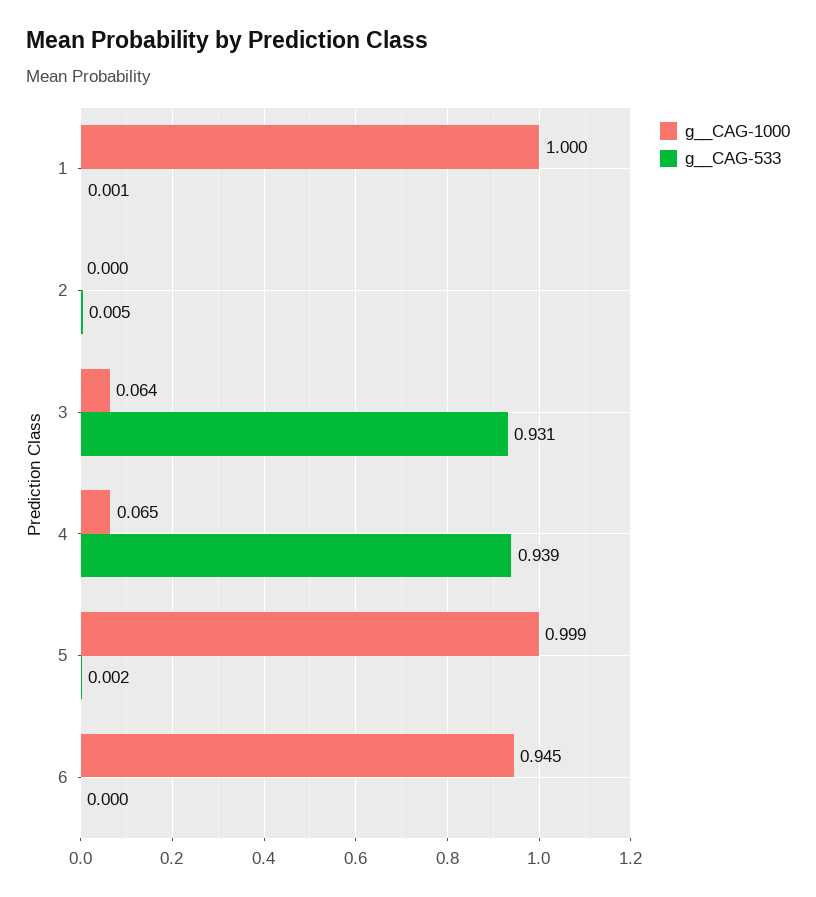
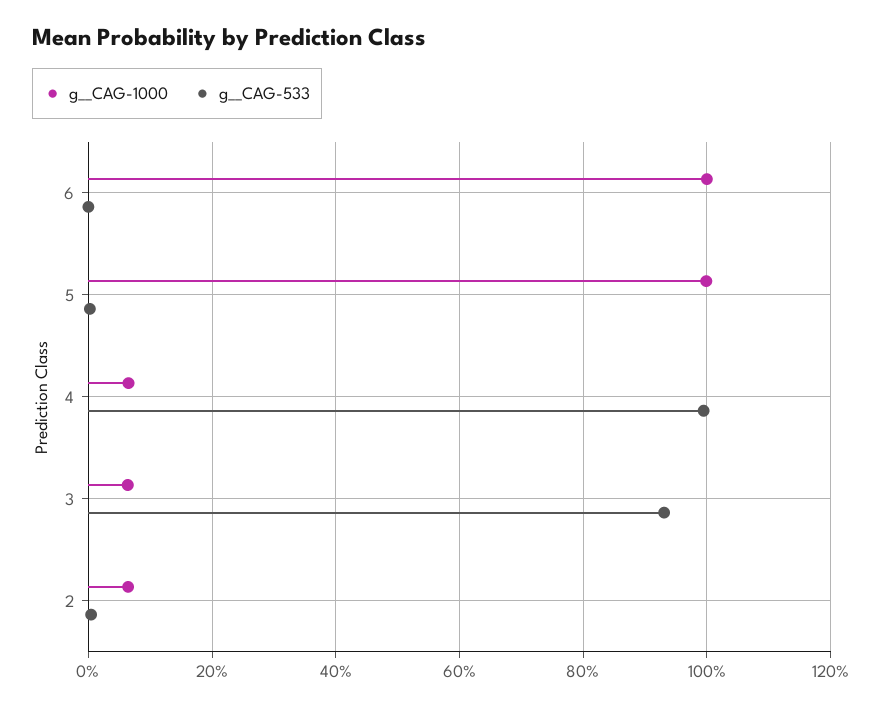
  {
    "g__CAG-1000": {
-     "1": 1,
-     "2": 0,
+     "2": 0.06,
      "3": 0.064,
      "4": 0.065,
      "5": 0.999,
-     "6": 0.945
+     "6": 1
    },
    "g__CAG-533": {
-     "1": 0.001,
      "2": 0.005,
      "3": 0.931,
-     "4": 0.939,
+     "4": 1,
      "5": 0.002,
      "6": 0
    }
  }

